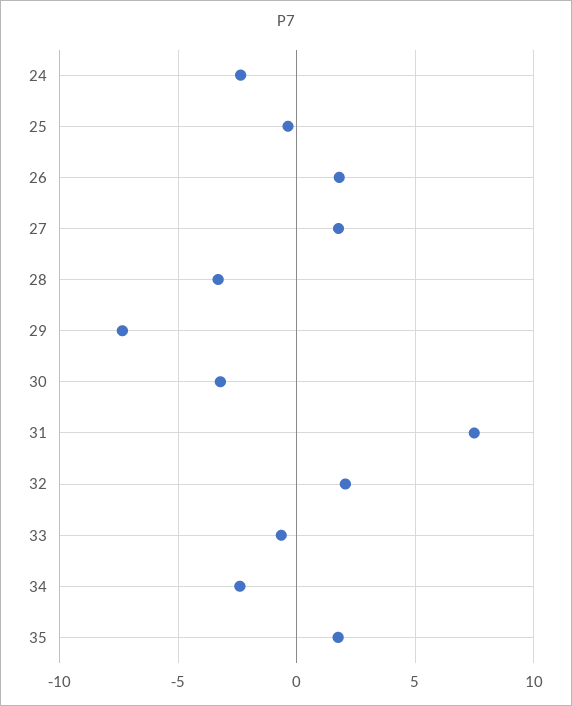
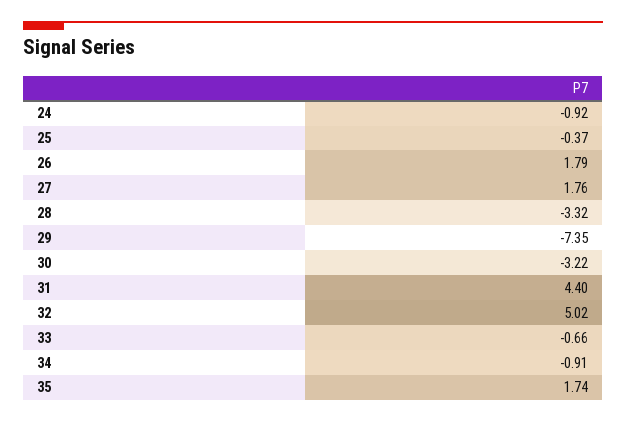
  {
-   "24": -2.5,
+   "24": -0.92,
    "25": -0.37,
    "26": 1.79,
    "27": 1.76,
    "28": -3.32,
    "29": -7.35,
    "30": -3.22,
-   "31": 7.5,
+   "31": 4.4,
-   "32": 2,
+   "32": 5.02,
    "33": -0.66,
-   "34": -2.5,
+   "34": -0.91,
    "35": 1.74
  }

